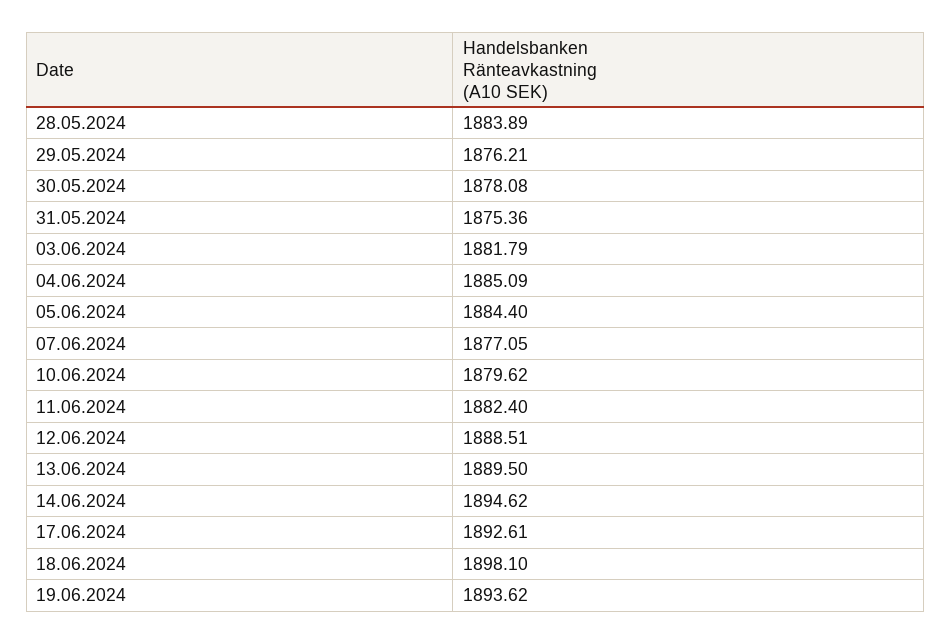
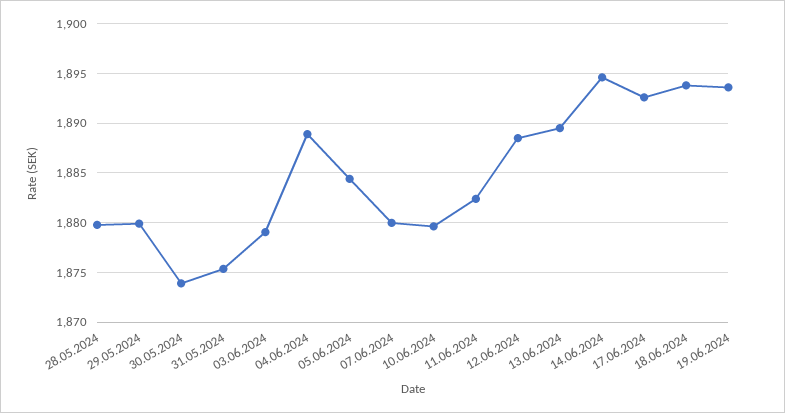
  {
-   "28.05.2024": 1883.89,
+   "28.05.2024": 1880,
-   "29.05.2024": 1876.21,
+   "29.05.2024": 1880,
-   "30.05.2024": 1878.08,
+   "30.05.2024": 1874,
    "31.05.2024": 1875.36,
-   "03.06.2024": 1881.79,
+   "03.06.2024": 1879,
-   "04.06.2024": 1885.09,
+   "04.06.2024": 1889,
    "05.06.2024": 1884.4,
-   "07.06.2024": 1877.05,
+   "07.06.2024": 1880,
    "10.06.2024": 1879.62,
    "11.06.2024": 1882.4,
    "12.06.2024": 1888.51,
    "13.06.2024": 1889.5,
    "14.06.2024": 1894.62,
    "17.06.2024": 1892.61,
-   "18.06.2024": 1898.1,
+   "18.06.2024": 1894,
    "19.06.2024": 1893.62
  }

